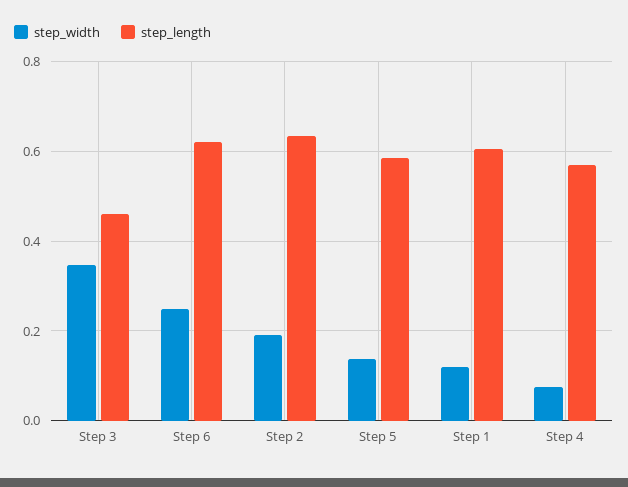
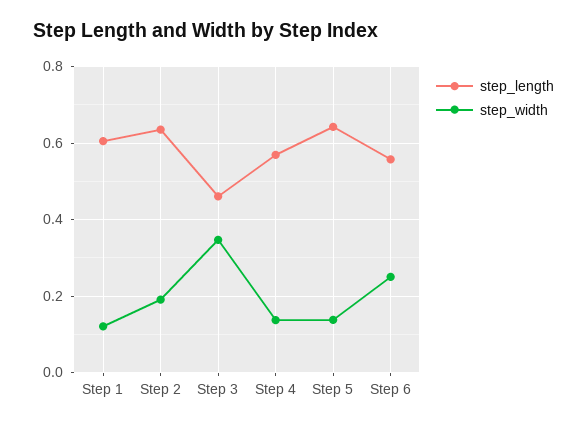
  {
    "step_width": {
      "Step 3": 0.34,
      "Step 6": 0.24,
      "Step 2": 0.2,
      "Step 5": 0.14,
      "Step 1": 0.12,
-     "Step 4": 0.08
+     "Step 4": 0.14
    },
    "step_length": {
      "Step 3": 0.46,
-     "Step 6": 0.62,
+     "Step 6": 0.56,
      "Step 2": 0.64,
-     "Step 5": 0.58,
+     "Step 5": 0.64,
      "Step 1": 0.6,
      "Step 4": 0.56
    }
  }

